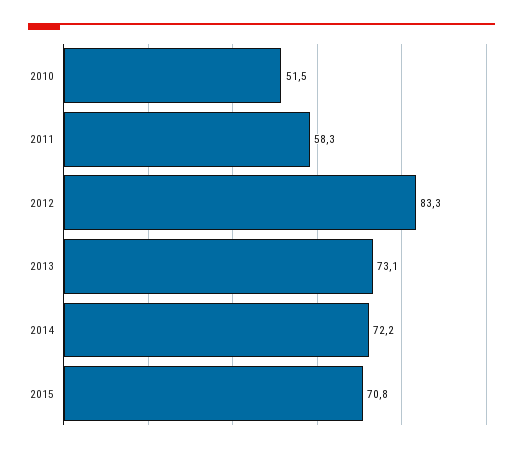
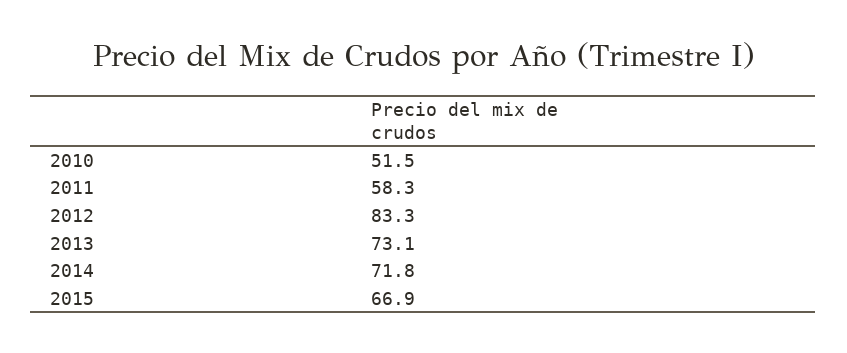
  {
    "2010": 51.5,
    "2011": 58.3,
    "2012": 83.3,
    "2013": 73.1,
-   "2014": 72.2,
+   "2014": 71.8,
-   "2015": 70.8
+   "2015": 66.9
  }

